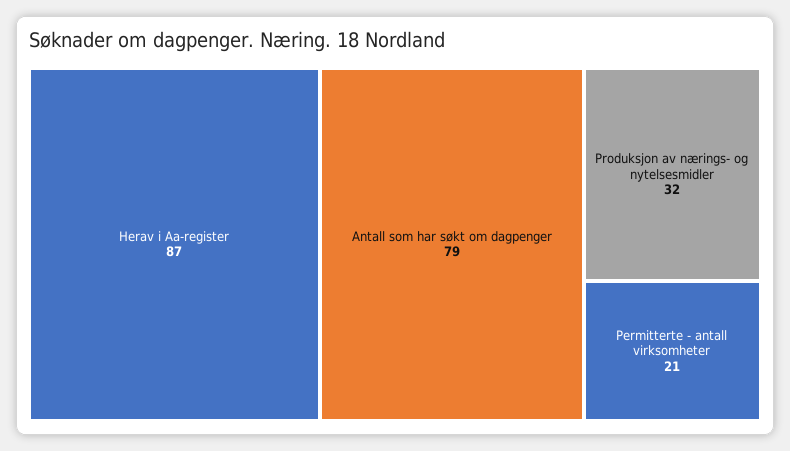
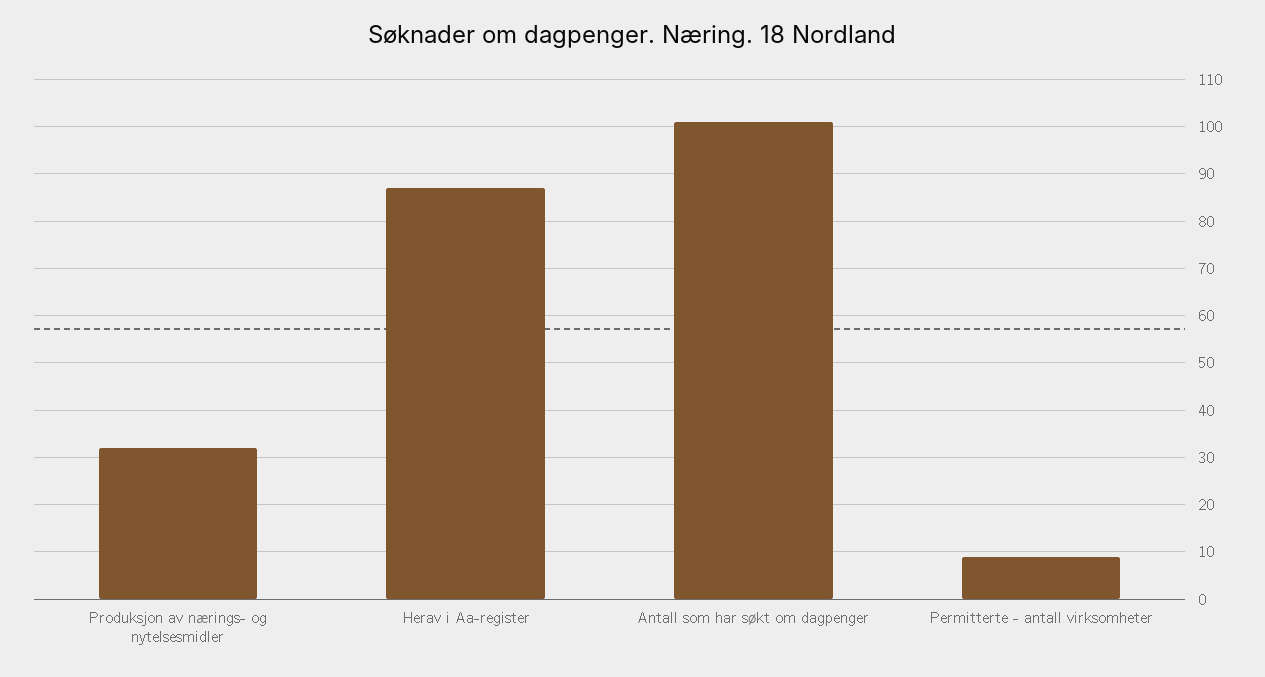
  {
    "Herav i Aa-register": 87,
-   "Antall som har søkt om dagpenger": 79,
+   "Antall som har søkt om dagpenger": 100,
    "Produksjon av nærings- og nytelsesmidler": 32,
-   "Permitterte - antall virksomheter": 21
+   "Permitterte - antall virksomheter": 10
  }

